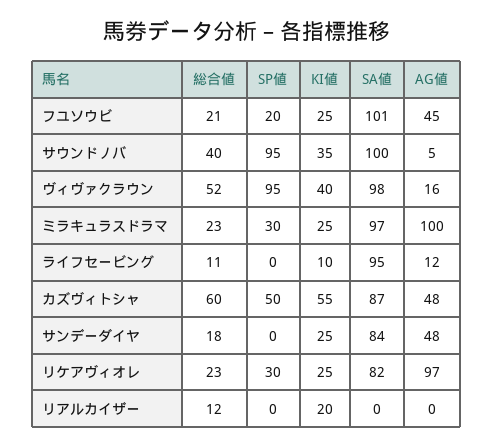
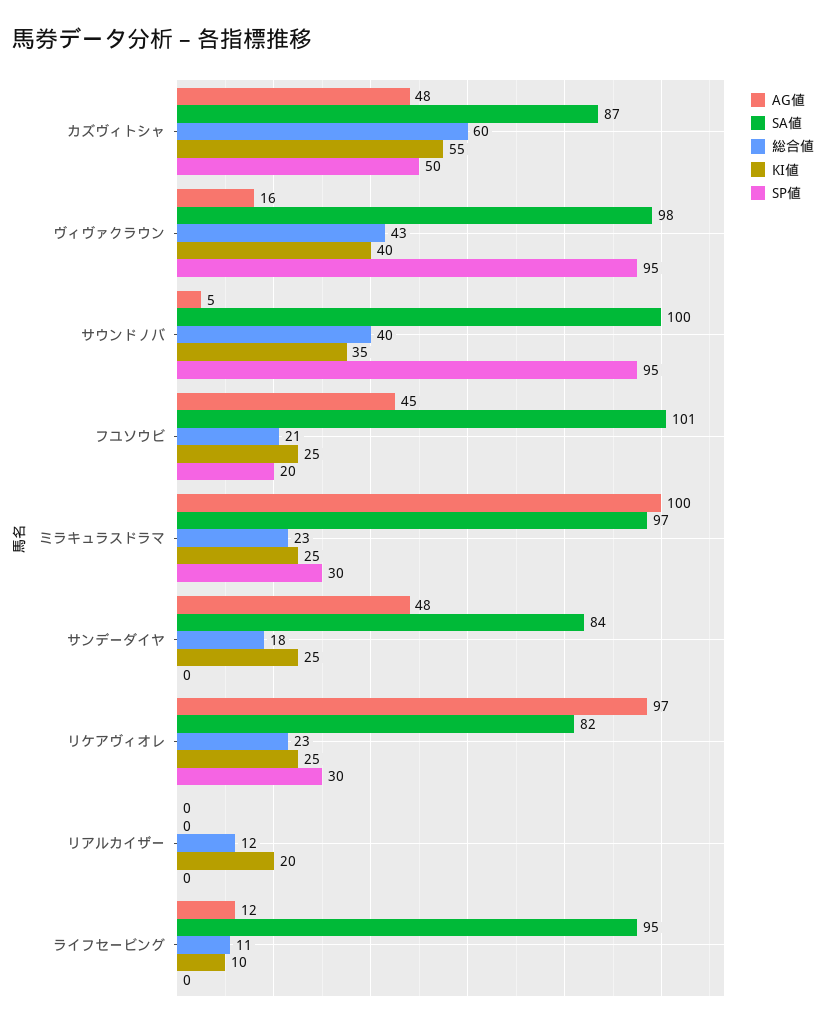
  {
    "総合値": {
      "フユソウビ": 21,
      "サウンドノバ": 40,
-     "ヴィヴァクラウン": 52,
+     "ヴィヴァクラウン": 43,
      "ミラキュラスドラマ": 23,
      "ライフセービング": 11,
      "カズヴィトシャ": 60,
      "サンデーダイヤ": 18,
      "リケアヴィオレ": 23,
      "リアルカイザー": 12
    },
    "SP値": {
      "フユソウビ": 20,
      "サウンドノバ": 95,
      "ヴィヴァクラウン": 95,
      "ミラキュラスドラマ": 30,
      "ライフセービング": 0,
      "カズヴィトシャ": 50,
      "サンデーダイヤ": 0,
      "リケアヴィオレ": 30,
      "リアルカイザー": 0
    },
    "KI値": {
      "フユソウビ": 25,
      "サウンドノバ": 35,
      "ヴィヴァクラウン": 40,
      "ミラキュラスドラマ": 25,
      "ライフセービング": 10,
      "カズヴィトシャ": 55,
      "サンデーダイヤ": 25,
      "リケアヴィオレ": 25,
      "リアルカイザー": 20
    },
    "SA値": {
      "フユソウビ": 101,
      "サウンドノバ": 100,
      "ヴィヴァクラウン": 98,
      "ミラキュラスドラマ": 97,
      "ライフセービング": 95,
      "カズヴィトシャ": 87,
      "サンデーダイヤ": 84,
      "リケアヴィオレ": 82,
      "リアルカイザー": 0
    },
    "AG値": {
      "フユソウビ": 45,
      "サウンドノバ": 5,
      "ヴィヴァクラウン": 16,
      "ミラキュラスドラマ": 100,
      "ライフセービング": 12,
      "カズヴィトシャ": 48,
      "サンデーダイヤ": 48,
      "リケアヴィオレ": 97,
      "リアルカイザー": 0
    }
  }

